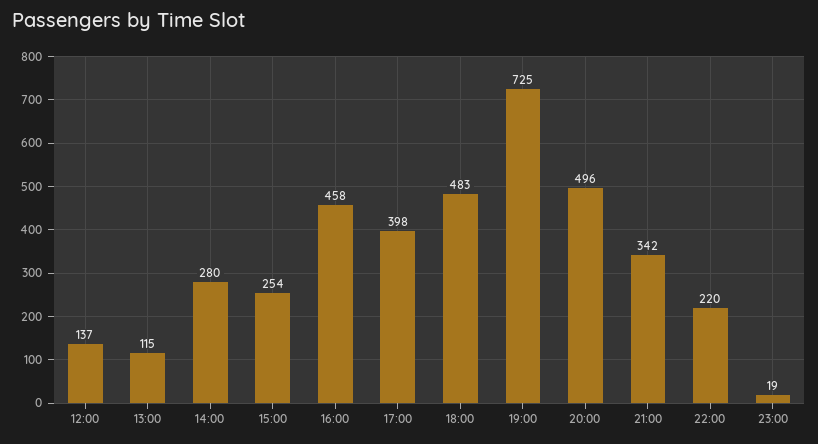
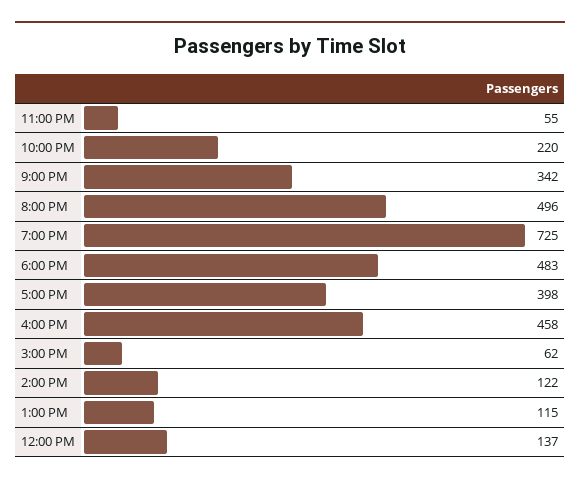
  {
    "12:00": 137,
    "13:00": 115,
-   "14:00": 280,
+   "14:00": 122,
-   "15:00": 254,
+   "15:00": 62,
    "16:00": 458,
    "17:00": 398,
    "18:00": 483,
    "19:00": 725,
    "20:00": 496,
    "21:00": 342,
    "22:00": 220,
-   "23:00": 19
+   "23:00": 55
  }

